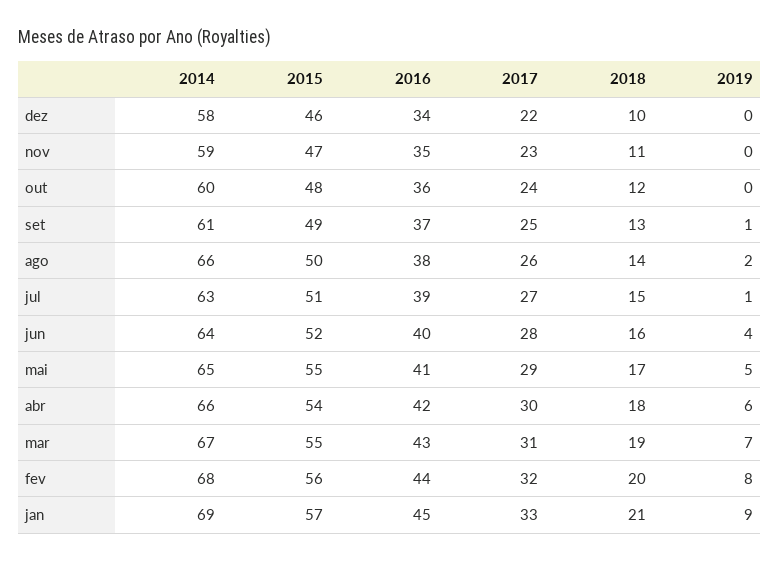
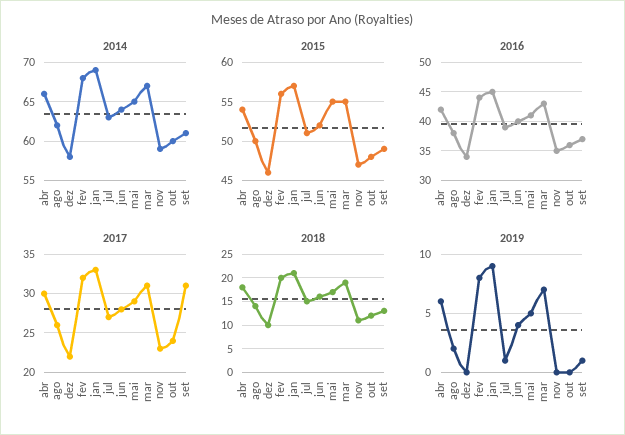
  {
    "2014": {
      "dez": 58,
      "nov": 59,
      "out": 60,
      "set": 61,
-     "ago": 66,
+     "ago": 62,
      "jul": 63,
      "jun": 64,
      "mai": 65,
      "abr": 66,
      "mar": 67,
      "fev": 68,
      "jan": 69
    },
    "2015": {
      "dez": 46,
      "nov": 47,
      "out": 48,
      "set": 49,
      "ago": 50,
      "jul": 51,
      "jun": 52,
      "mai": 55,
      "abr": 54,
      "mar": 55,
      "fev": 56,
      "jan": 57
    },
    "2016": {
      "dez": 34,
      "nov": 35,
      "out": 36,
      "set": 37,
      "ago": 38,
      "jul": 39,
      "jun": 40,
      "mai": 41,
      "abr": 42,
      "mar": 43,
      "fev": 44,
      "jan": 45
    },
    "2017": {
      "dez": 22,
      "nov": 23,
      "out": 24,
-     "set": 25,
+     "set": 31,
      "ago": 26,
      "jul": 27,
      "jun": 28,
      "mai": 29,
      "abr": 30,
      "mar": 31,
      "fev": 32,
      "jan": 33
    },
    "2018": {
      "dez": 10,
      "nov": 11,
      "out": 12,
      "set": 13,
      "ago": 14,
      "jul": 15,
      "jun": 16,
      "mai": 17,
      "abr": 18,
      "mar": 19,
      "fev": 20,
      "jan": 21
    },
    "2019": {
      "dez": 0,
      "nov": 0,
      "out": 0,
      "set": 1,
      "ago": 2,
      "jul": 1,
      "jun": 4,
      "mai": 5,
      "abr": 6,
      "mar": 7,
      "fev": 8,
      "jan": 9
    }
  }

